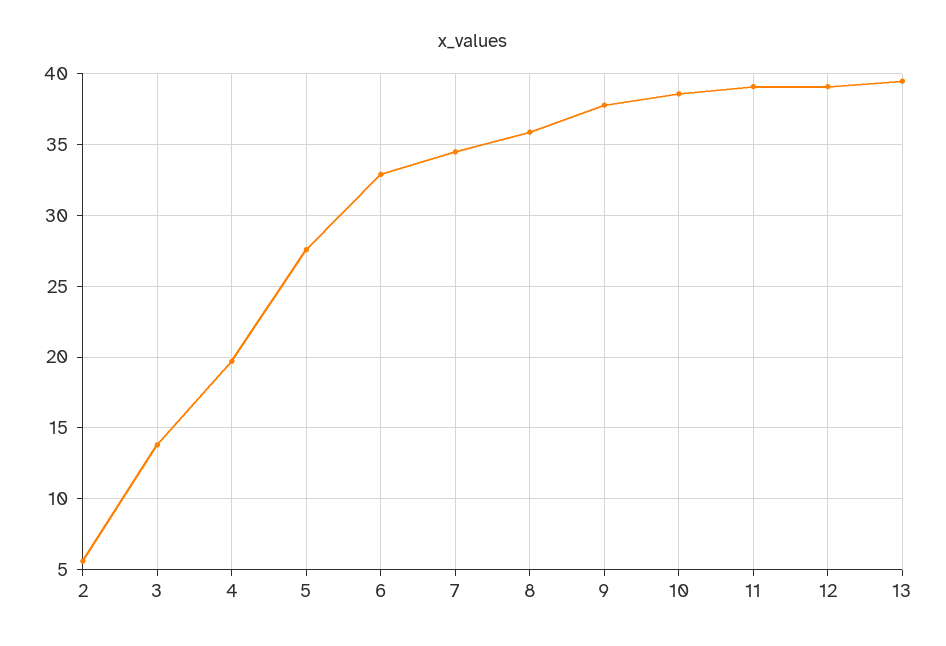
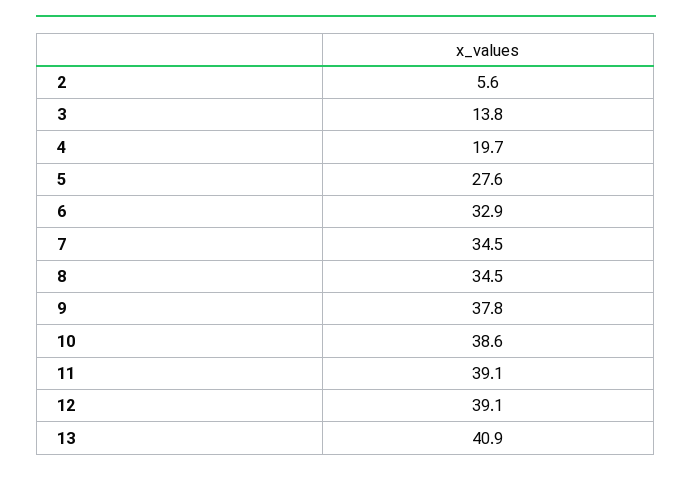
  {
    "2": 5.6,
    "3": 13.8,
    "4": 19.7,
    "5": 27.6,
    "6": 32.9,
    "7": 34.5,
-   "8": 36,
+   "8": 34.5,
    "9": 37.8,
    "10": 38.6,
    "11": 39.1,
    "12": 39.1,
-   "13": 39.5
+   "13": 40.9
  }

